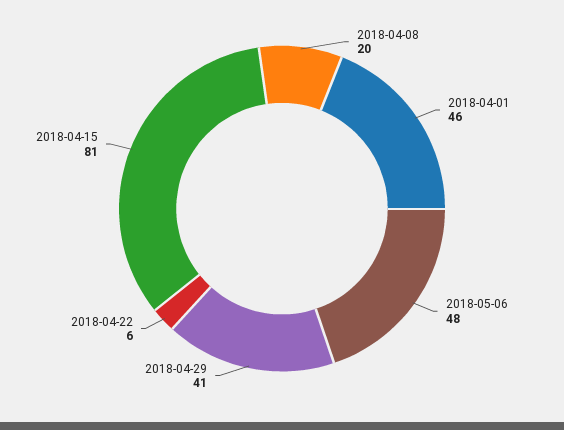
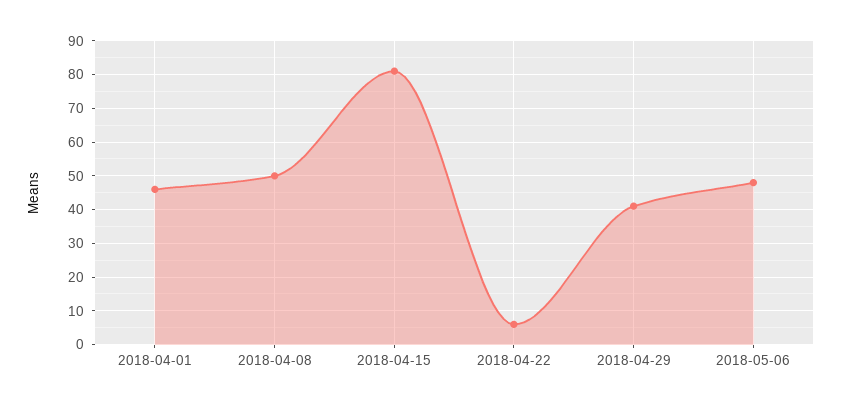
  {
-   "2018-04-08": 20,
+   "2018-04-08": 50,
    "2018-04-01": 46,
    "2018-05-06": 48,
    "2018-04-29": 41,
    "2018-04-22": 6,
    "2018-04-15": 81
  }

